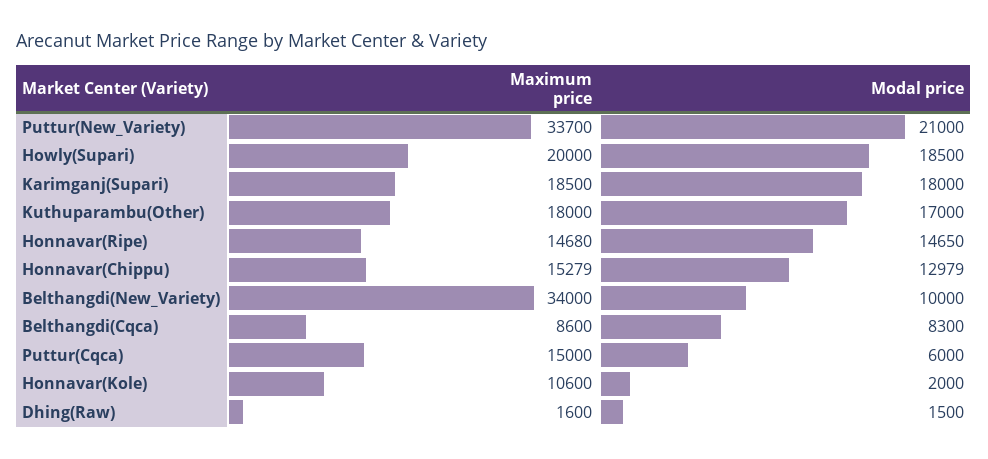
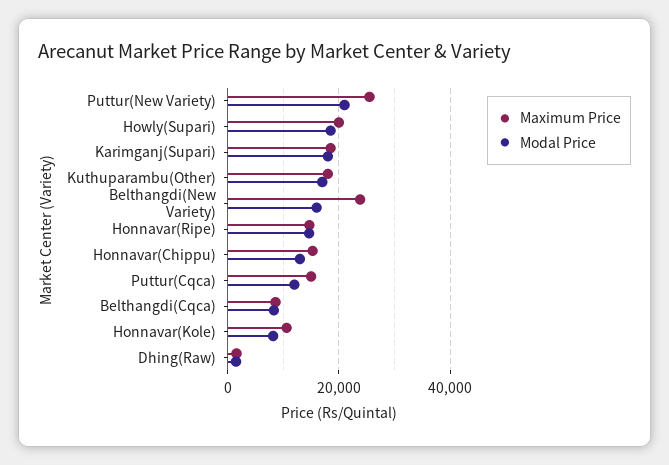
  {
    "Maximum price": {
-     "Puttur(New_Variety)": 33700,
+     "Puttur(New_Variety)": 26000,
      "Howly(Supari)": 20000,
      "Karimganj(Supari)": 18500,
      "Kuthuparambu(Other)": 18000,
      "Honnavar(Ripe)": 14680,
      "Honnavar(Chippu)": 15279,
-     "Belthangdi(New_Variety)": 34000,
+     "Belthangdi(New_Variety)": 24000,
      "Belthangdi(Cqca)": 8600,
      "Puttur(Cqca)": 15000,
      "Honnavar(Kole)": 10600,
      "Dhing(Raw)": 1600
    },
    "Modal price": {
      "Puttur(New_Variety)": 21000,
      "Howly(Supari)": 18500,
      "Karimganj(Supari)": 18000,
      "Kuthuparambu(Other)": 17000,
      "Honnavar(Ripe)": 14650,
      "Honnavar(Chippu)": 12979,
-     "Belthangdi(New_Variety)": 10000,
+     "Belthangdi(New_Variety)": 16000,
      "Belthangdi(Cqca)": 8300,
-     "Puttur(Cqca)": 6000,
+     "Puttur(Cqca)": 12000,
-     "Honnavar(Kole)": 2000,
+     "Honnavar(Kole)": 8000,
      "Dhing(Raw)": 1500
    }
  }

